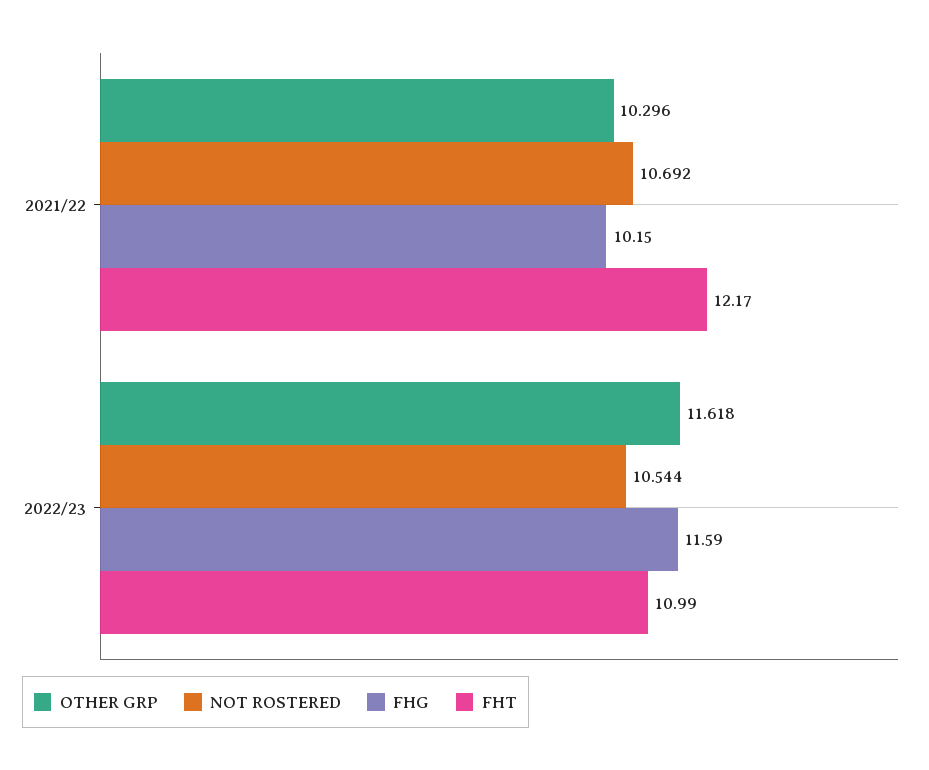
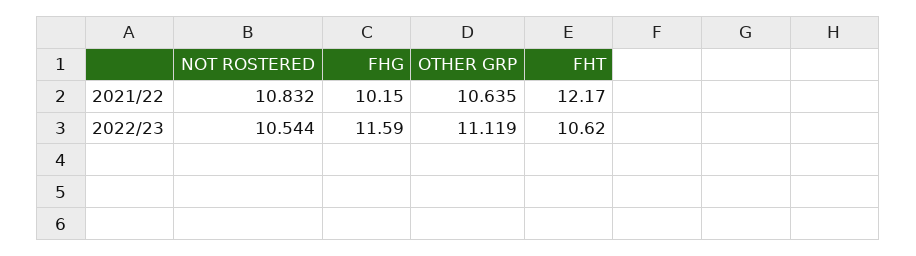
  {
    "OTHER GRP": {
-     "2021/22": 10.296,
+     "2021/22": 10.635,
-     "2022/23": 11.618
+     "2022/23": 11.119
    },
    "NOT ROSTERED": {
-     "2021/22": 10.692,
+     "2021/22": 10.832,
      "2022/23": 10.544
    },
    "FHG": {
      "2021/22": 10.15,
      "2022/23": 11.59
    },
    "FHT": {
      "2021/22": 12.17,
-     "2022/23": 10.99
+     "2022/23": 10.62
    }
  }

